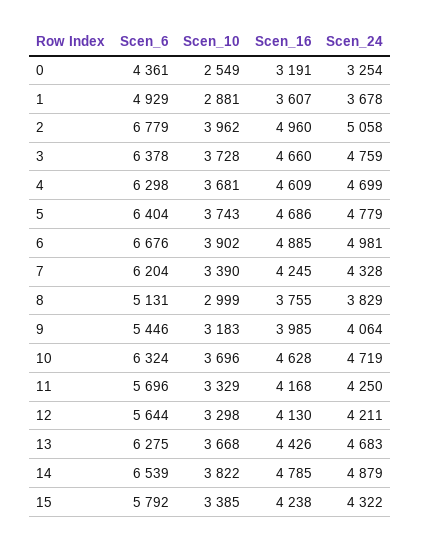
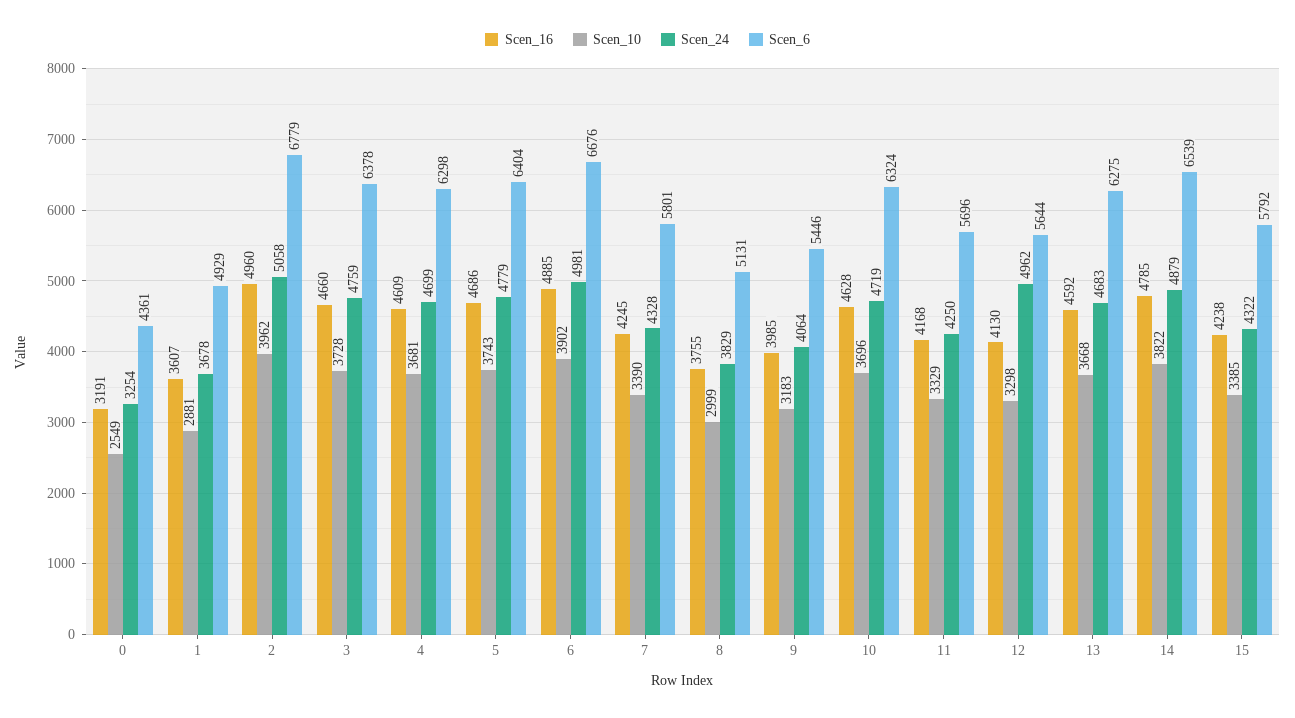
  {
    "Scen_6": {
      "0": 4361,
      "1": 4929,
      "2": 6779,
      "3": 6378,
      "4": 6298,
      "5": 6404,
      "6": 6676,
-     "7": 6204,
+     "7": 5801,
      "8": 5131,
      "9": 5446,
      "10": 6324,
      "11": 5696,
      "12": 5644,
      "13": 6275,
      "14": 6539,
      "15": 5792
    },
    "Scen_10": {
      "0": 2549,
      "1": 2881,
      "2": 3962,
      "3": 3728,
      "4": 3681,
      "5": 3743,
      "6": 3902,
      "7": 3390,
      "8": 2999,
      "9": 3183,
      "10": 3696,
      "11": 3329,
      "12": 3298,
      "13": 3668,
      "14": 3822,
      "15": 3385
    },
    "Scen_16": {
      "0": 3191,
      "1": 3607,
      "2": 4960,
      "3": 4660,
      "4": 4609,
      "5": 4686,
      "6": 4885,
      "7": 4245,
      "8": 3755,
      "9": 3985,
      "10": 4628,
      "11": 4168,
      "12": 4130,
-     "13": 4426,
+     "13": 4592,
      "14": 4785,
      "15": 4238
    },
    "Scen_24": {
      "0": 3254,
      "1": 3678,
      "2": 5058,
      "3": 4759,
      "4": 4699,
      "5": 4779,
      "6": 4981,
      "7": 4328,
      "8": 3829,
      "9": 4064,
      "10": 4719,
      "11": 4250,
-     "12": 4211,
+     "12": 4962,
      "13": 4683,
      "14": 4879,
      "15": 4322
    }
  }

